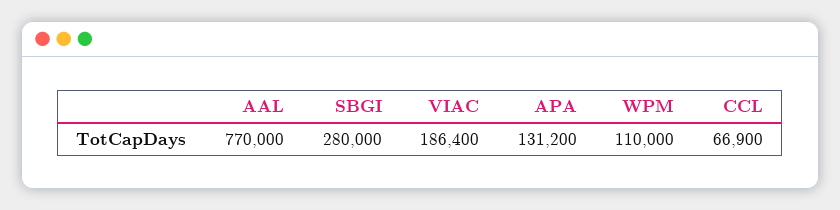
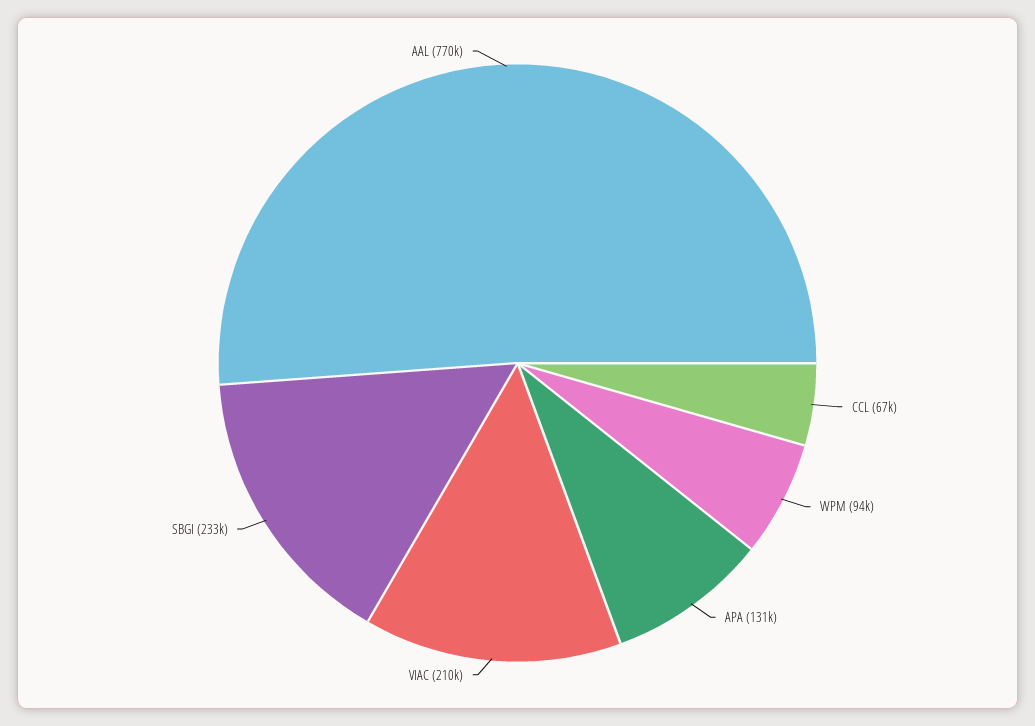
  {
    "AAL": 770000,
-   "SBGI": 280000,
+   "SBGI": 233000,
-   "VIAC": 186400,
+   "VIAC": 210000,
    "APA": 131200,
-   "WPM": 110000,
+   "WPM": 94000,
    "CCL": 66900
  }

